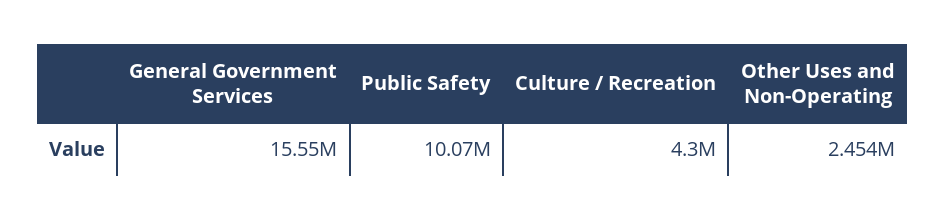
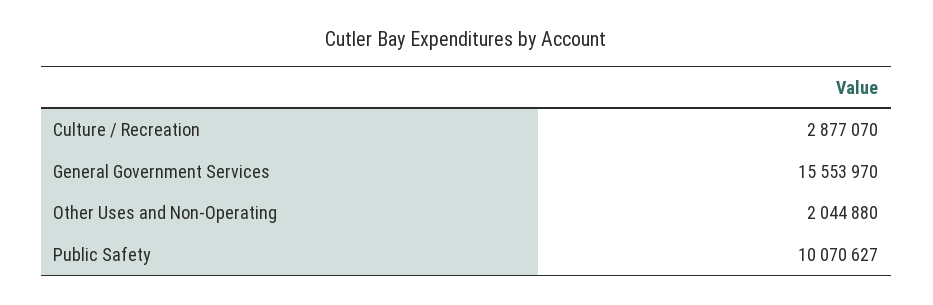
  {
    "General Government Services": 15553970,
    "Public Safety": 10070627,
-   "Culture / Recreation": 4300000,
+   "Culture / Recreation": 2877070,
-   "Other Uses and Non-Operating": 2454000
+   "Other Uses and Non-Operating": 2044880
  }

